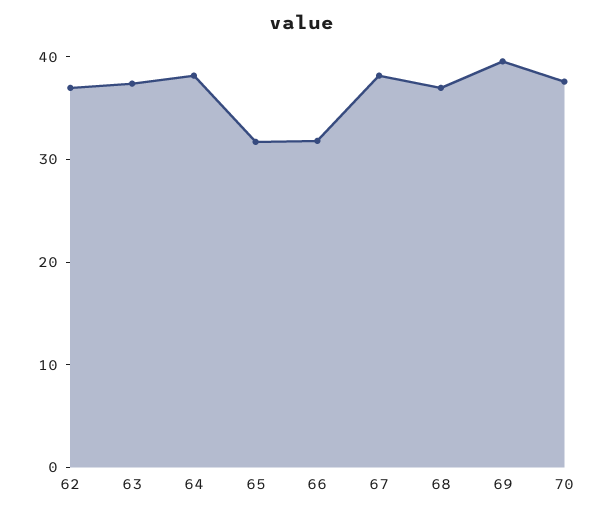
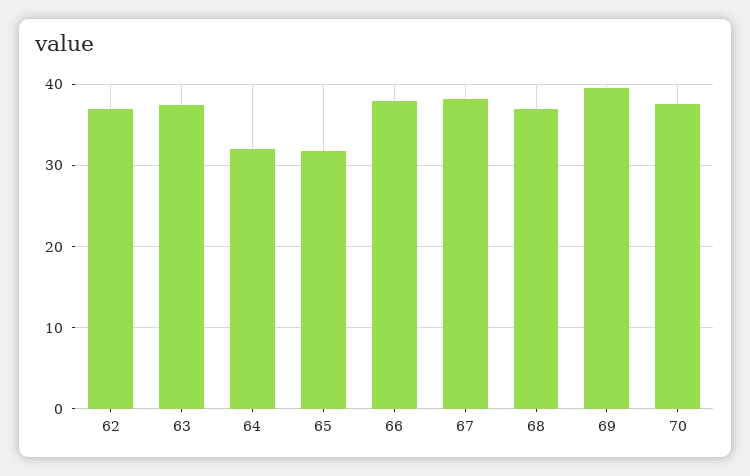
  {
    "62": 37,
    "63": 37,
-   "64": 38,
+   "64": 32,
    "65": 32,
-   "66": 32,
+   "66": 38,
    "67": 38,
    "68": 37,
    "69": 40,
    "70": 38
  }

